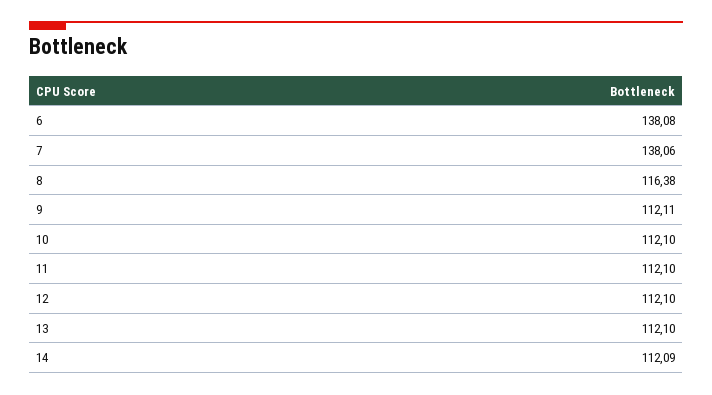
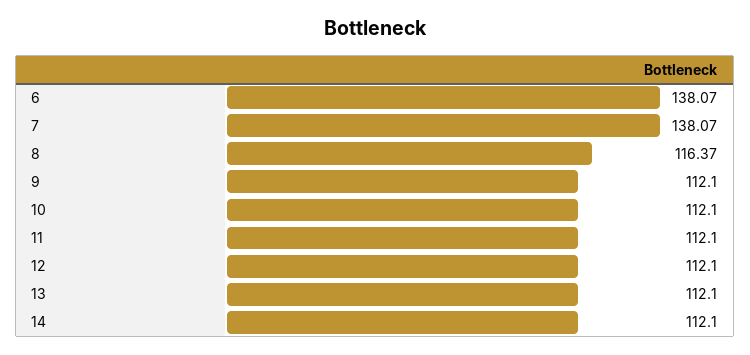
  {
-   "6": 138.08,
+   "6": 138.07,
-   "7": 138.06,
+   "7": 138.07,
-   "8": 116.38,
+   "8": 116.37,
-   "9": 112.11,
+   "9": 112.1,
    "10": 112.1,
    "11": 112.1,
    "12": 112.1,
    "13": 112.1,
-   "14": 112.09
+   "14": 112.1
  }

